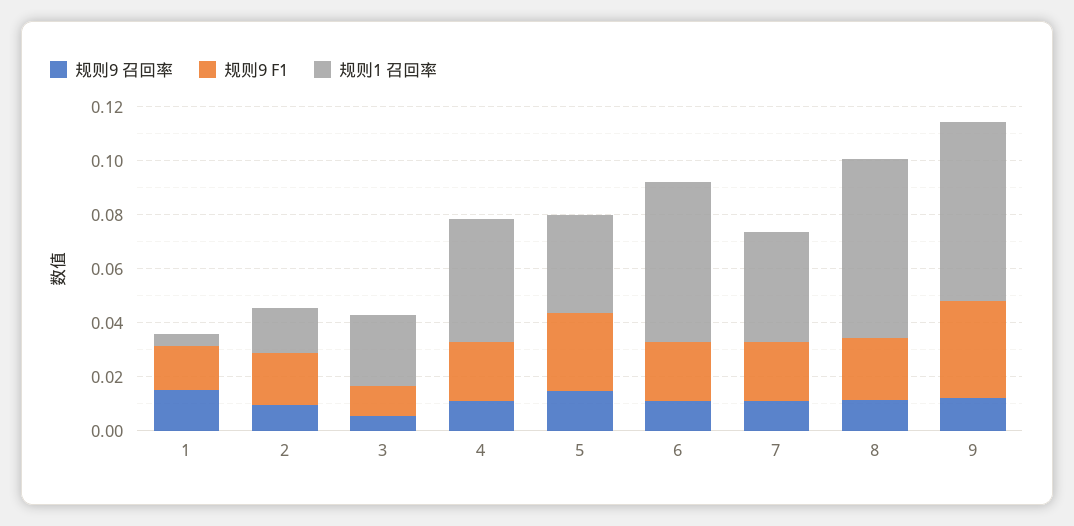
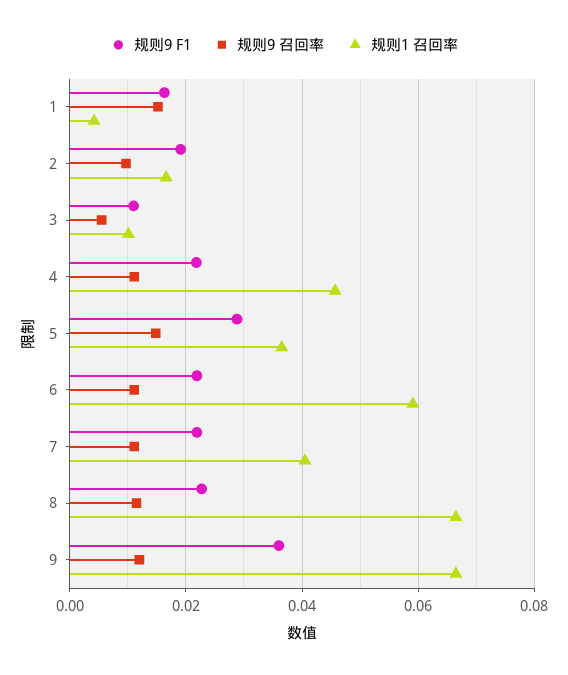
  {
    "规则9 召回率": {
      "1": 0.016,
      "2": 0.01,
      "3": 0.006,
      "4": 0.012,
      "5": 0.014,
      "6": 0.012,
      "7": 0.012,
      "8": 0.012,
      "9": 0.012
    },
    "规则9 F1": {
      "1": 0.016,
      "2": 0.02,
      "3": 0.012,
      "4": 0.022,
      "5": 0.028,
      "6": 0.022,
      "7": 0.022,
      "8": 0.022,
      "9": 0.036
    },
    "规则1 召回率": {
      "1": 0.004,
      "2": 0.016,
-     "3": 0.025,
+     "3": 0.01,
      "4": 0.046,
      "5": 0.036,
      "6": 0.06,
      "7": 0.04,
      "8": 0.066,
      "9": 0.066
    }
  }

